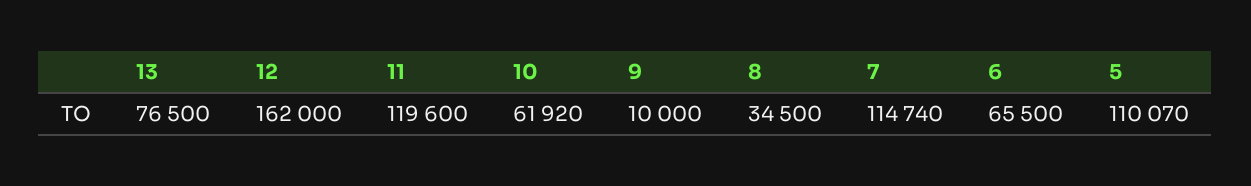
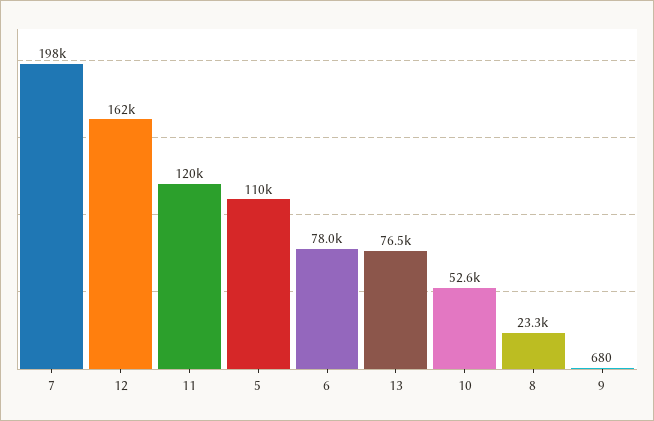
  {
    "13": 76500,
    "12": 162000,
    "11": 119600,
-   "10": 61920,
+   "10": 52600,
-   "9": 10000,
+   "9": 680,
-   "8": 34500,
+   "8": 23300,
-   "7": 114740,
+   "7": 198000,
-   "6": 65500,
+   "6": 78000,
    "5": 110070
  }

